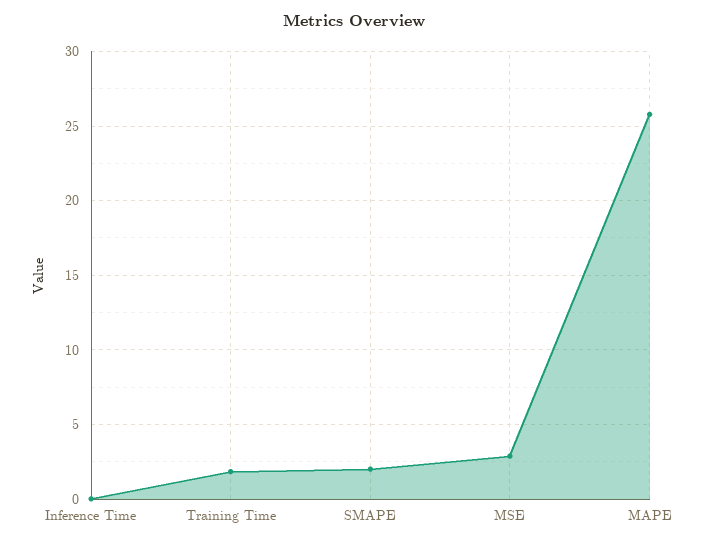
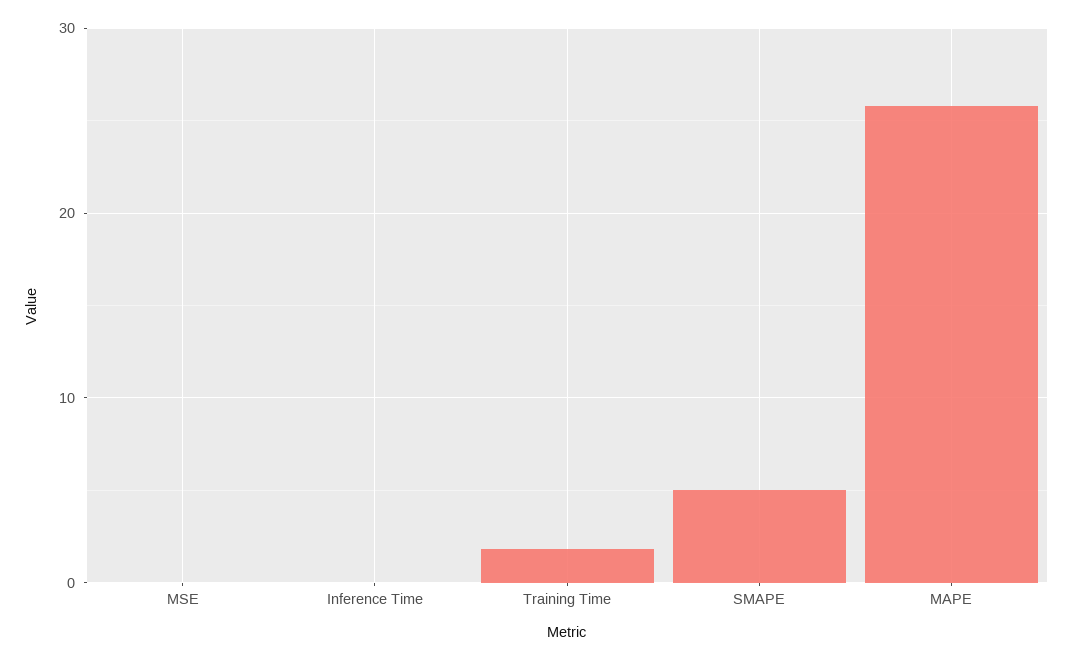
  {
    "Inference Time": 0,
    "Training Time": 2,
-   "SMAPE": 2,
+   "SMAPE": 5,
-   "MSE": 3,
+   "MSE": 0,
    "MAPE": 26
  }

